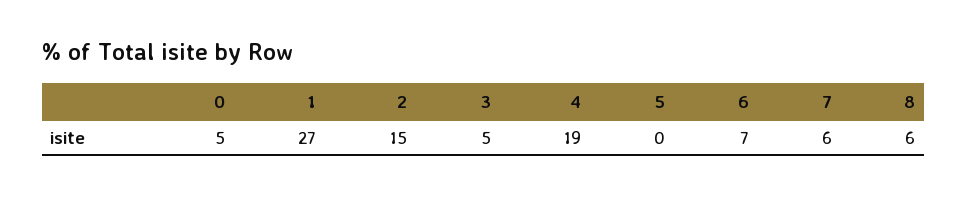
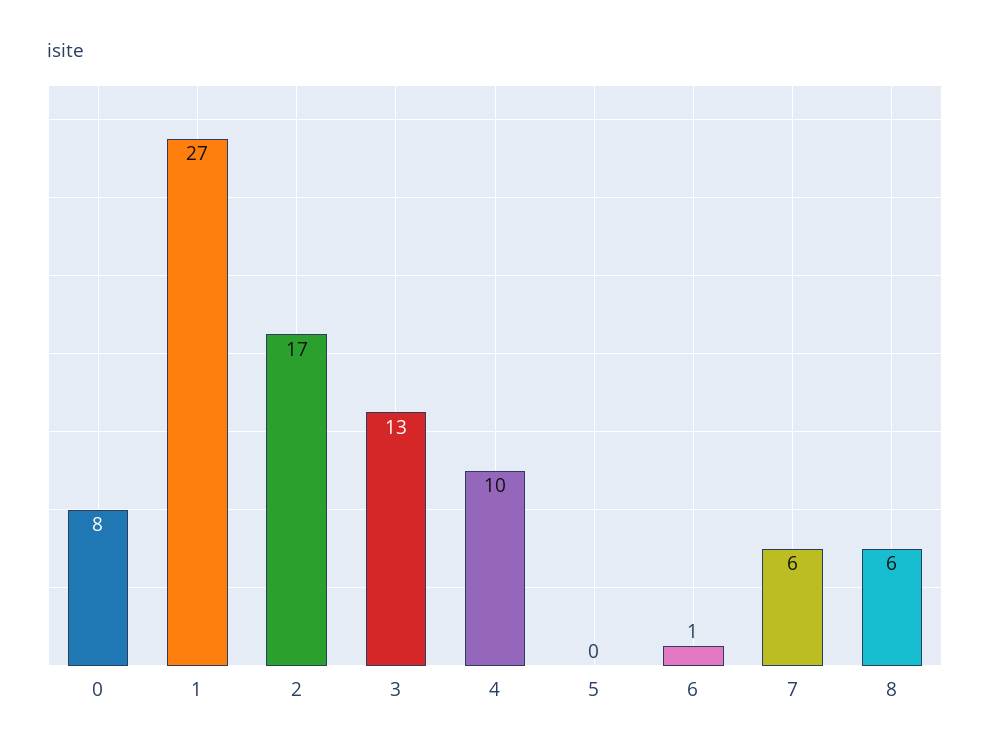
  {
-   "0": 5,
+   "0": 8,
    "1": 27,
-   "2": 15,
+   "2": 17,
-   "3": 5,
+   "3": 13,
-   "4": 19,
+   "4": 10,
    "5": 0,
-   "6": 7,
+   "6": 1,
    "7": 6,
    "8": 6
  }

